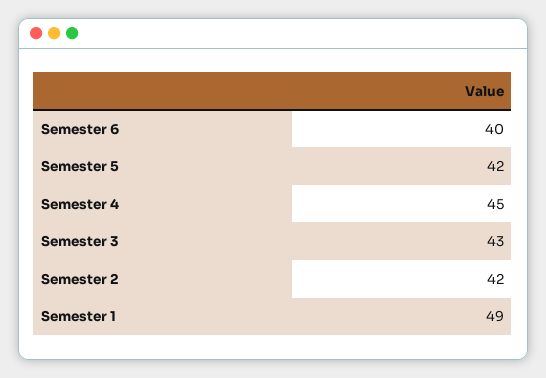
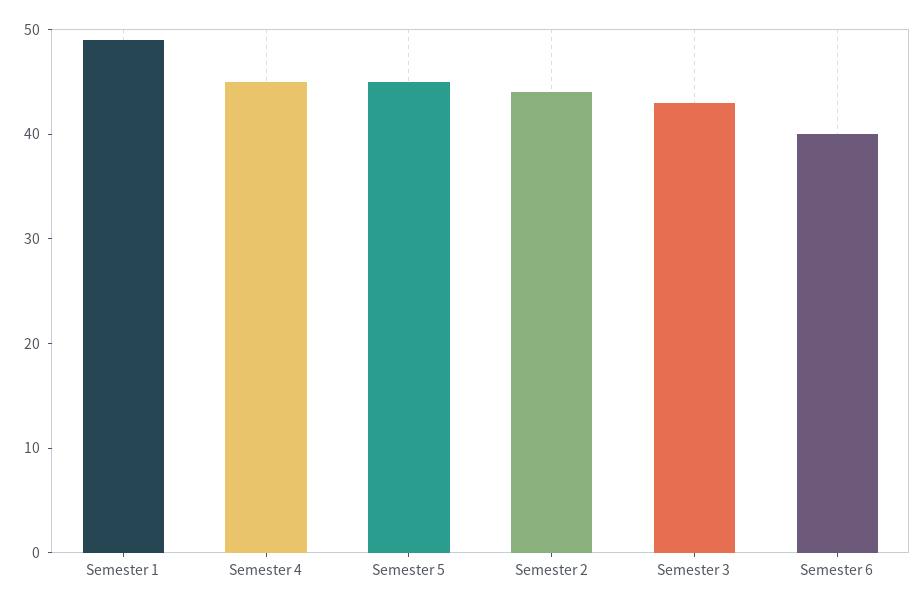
  {
    "Semester 6": 40,
-   "Semester 5": 42,
+   "Semester 5": 45,
    "Semester 4": 45,
    "Semester 3": 43,
-   "Semester 2": 42,
+   "Semester 2": 44,
    "Semester 1": 49
  }

